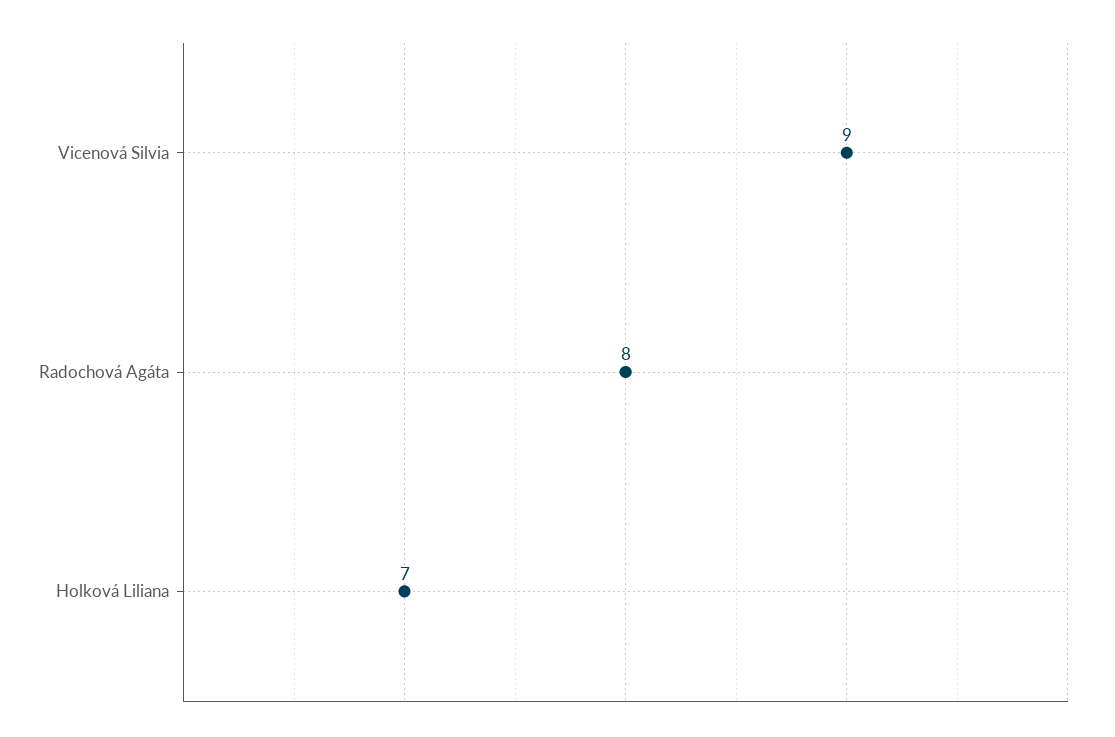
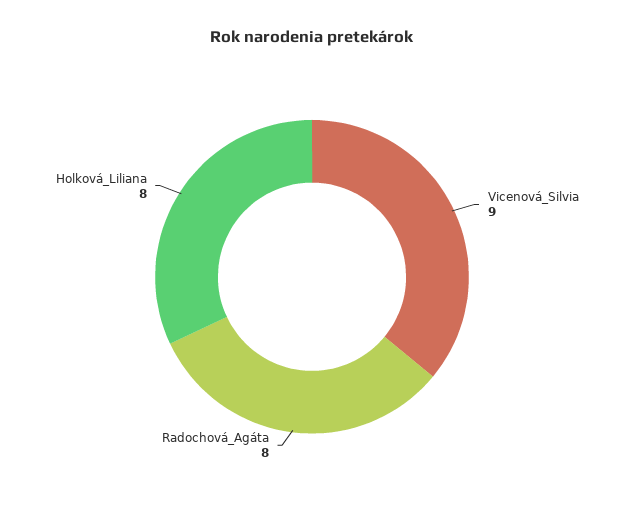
  {
    "Vicenová Silvia": 9,
    "Radochová Agáta": 8,
-   "Holková Liliana": 7
+   "Holková Liliana": 8
  }

